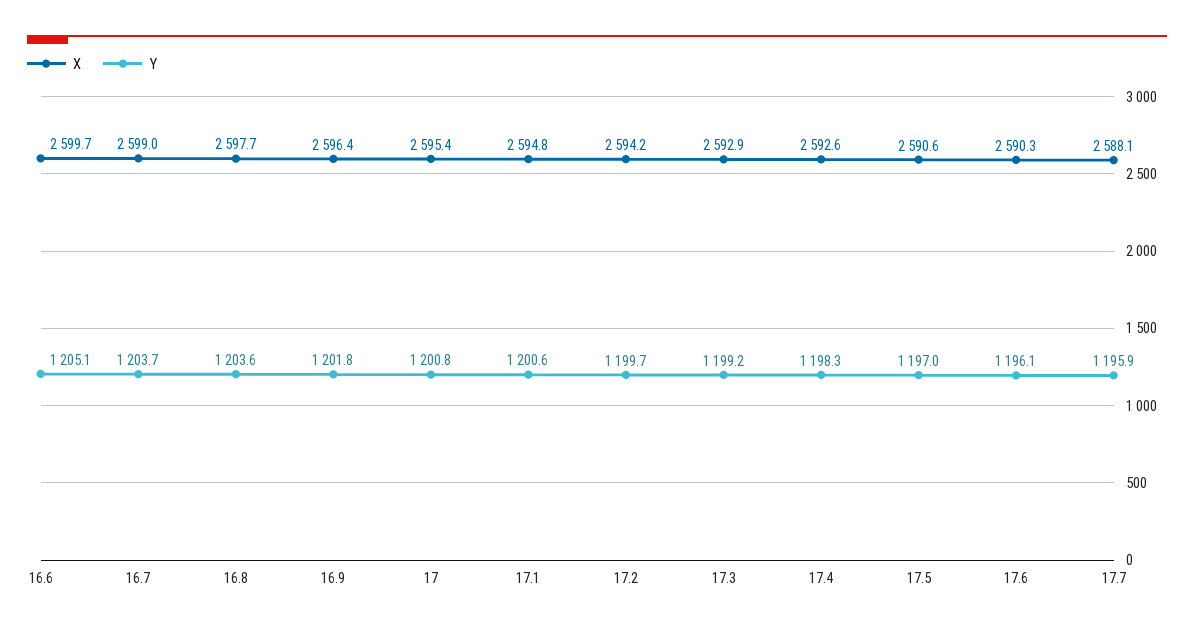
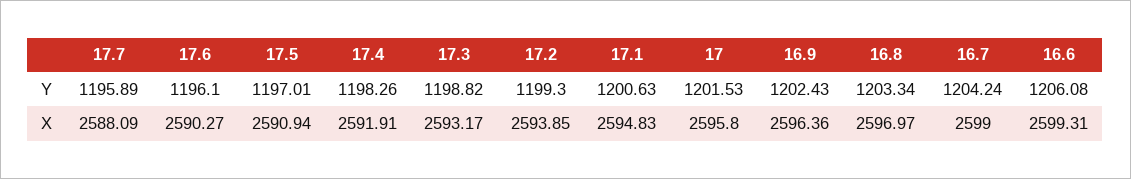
  {
    "X": {
-     "16.6": 2599.7,
+     "16.6": 2599.31,
      "16.7": 2599,
-     "16.8": 2597.7,
+     "16.8": 2596.97,
      "16.9": 2596.36,
-     "17": 2595.4,
+     "17": 2595.8,
      "17.1": 2594.83,
-     "17.2": 2594.2,
+     "17.2": 2593.85,
-     "17.3": 2592.9,
+     "17.3": 2593.17,
-     "17.4": 2592.6,
+     "17.4": 2591.91,
-     "17.5": 2590.6,
+     "17.5": 2590.94,
      "17.6": 2590.27,
      "17.7": 2588.09
    },
    "Y": {
-     "16.6": 1205.1,
+     "16.6": 1206.08,
-     "16.7": 1203.7,
+     "16.7": 1204.24,
-     "16.8": 1203.6,
+     "16.8": 1203.34,
-     "16.9": 1201.8,
+     "16.9": 1202.43,
-     "17": 1200.8,
+     "17": 1201.53,
      "17.1": 1200.63,
-     "17.2": 1199.7,
+     "17.2": 1199.3,
-     "17.3": 1199.2,
+     "17.3": 1198.82,
      "17.4": 1198.26,
      "17.5": 1197.01,
      "17.6": 1196.1,
      "17.7": 1195.89
    }
  }

